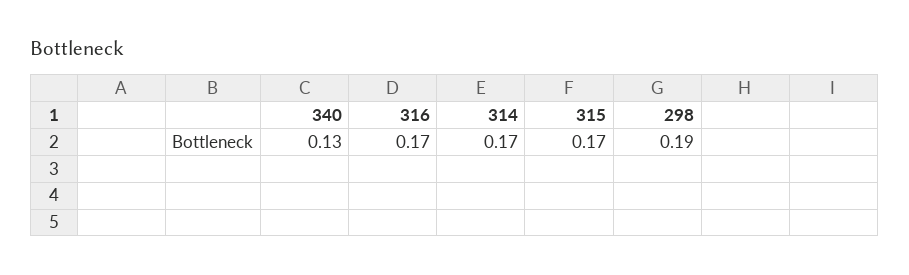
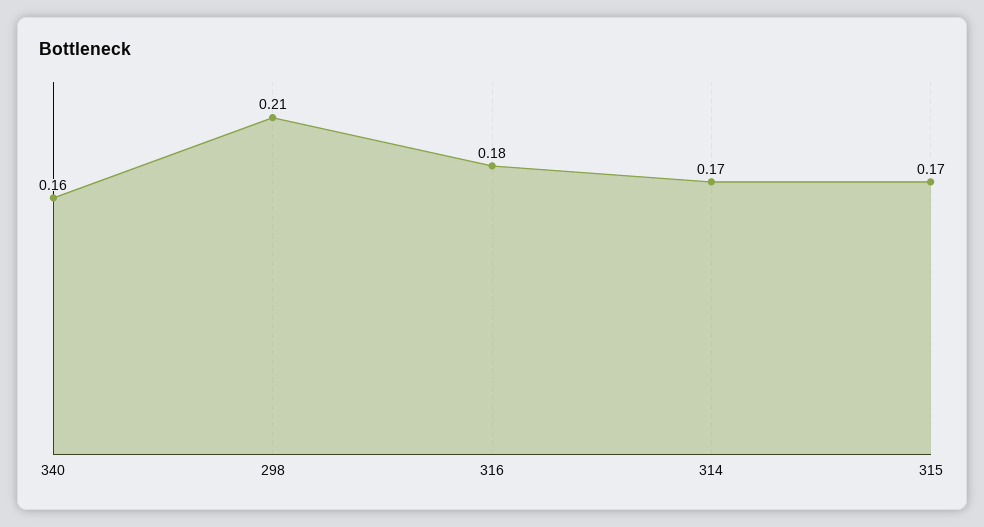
  {
-   "340": 0.13,
+   "340": 0.16,
-   "316": 0.17,
+   "316": 0.18,
    "314": 0.17,
    "315": 0.17,
-   "298": 0.19
+   "298": 0.21
  }

